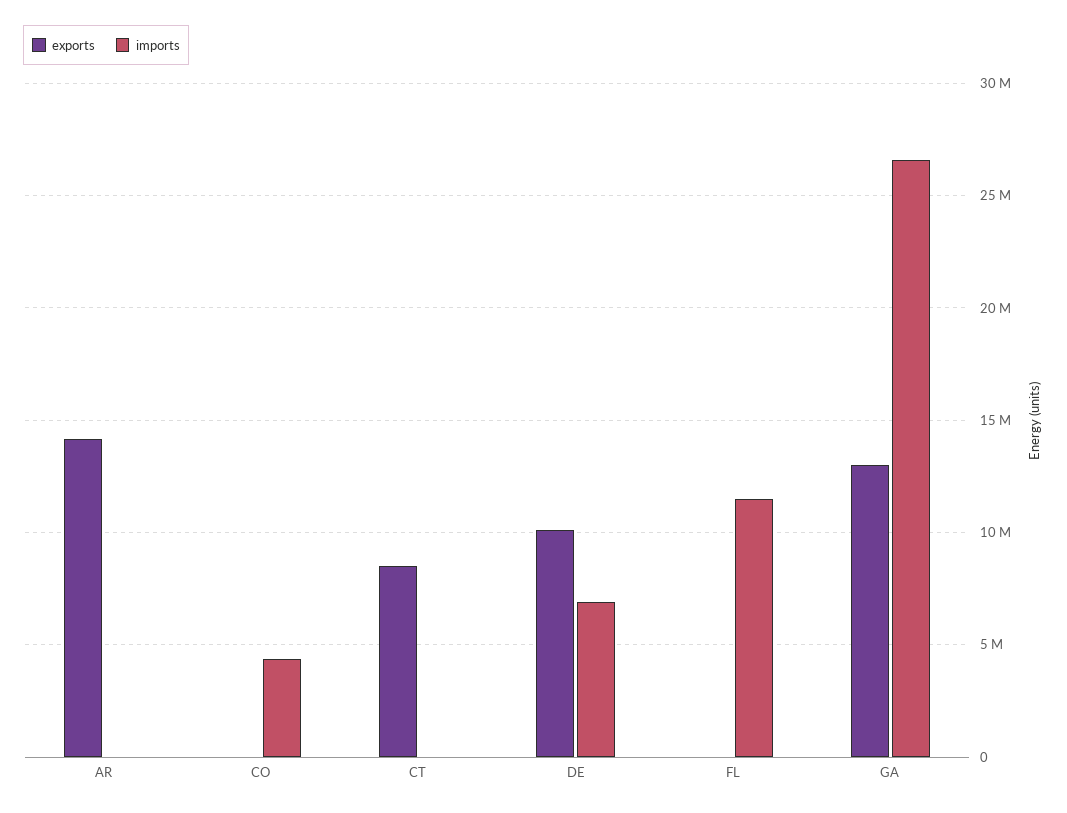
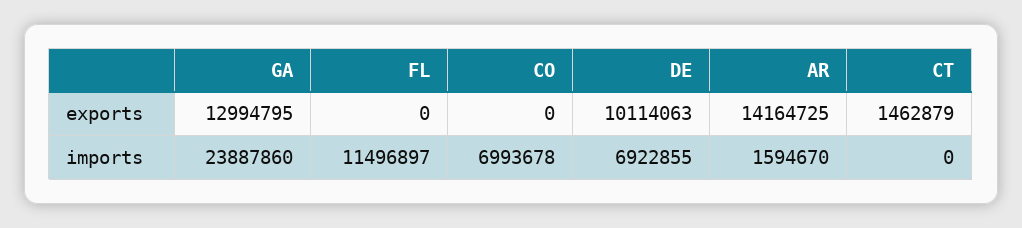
  {
    "exports": {
      "AR": 14164725,
      "CO": 0,
-     "CT": 8500000,
+     "CT": 1462879,
      "DE": 10114063,
      "FL": 0,
      "GA": 12994795
    },
    "imports": {
-     "AR": 0,
+     "AR": 1594670,
-     "CO": 4500000,
+     "CO": 6993678,
      "CT": 0,
      "DE": 6922855,
      "FL": 11496897,
-     "GA": 26500000
+     "GA": 23887860
    }
  }

